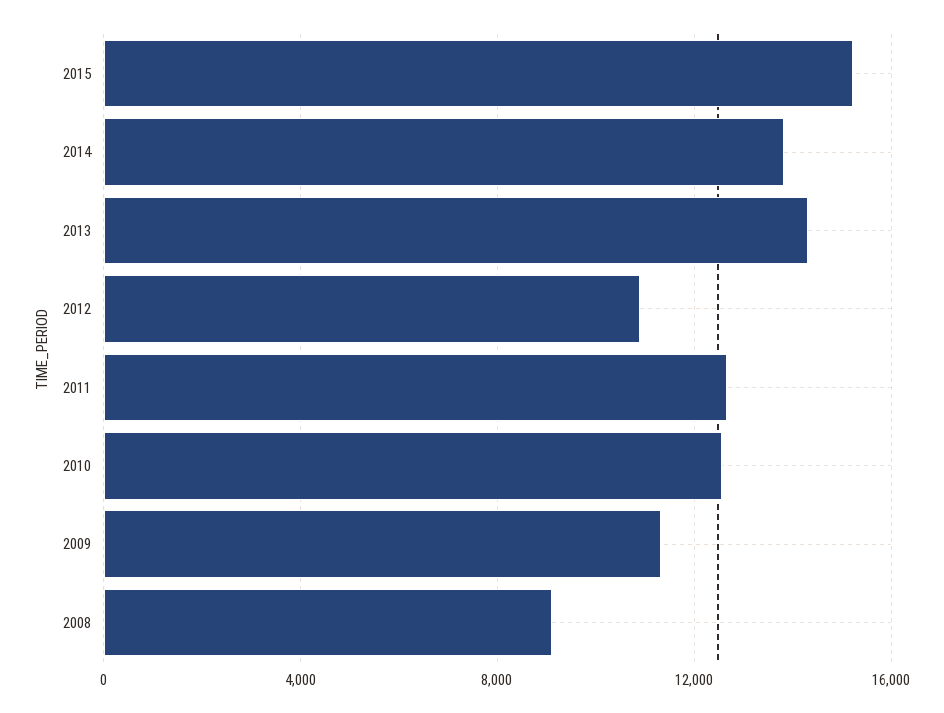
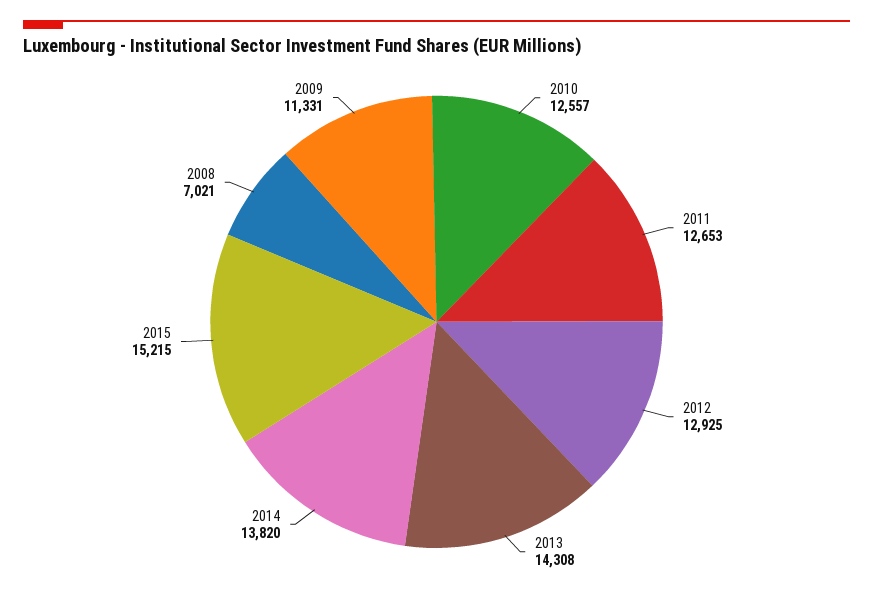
  {
    "2015": 15215,
    "2014": 13820,
    "2013": 14308,
-   "2012": 11000,
+   "2012": 12925,
    "2011": 12653,
    "2010": 12557,
    "2009": 11331,
-   "2008": 9000
+   "2008": 7021
  }

